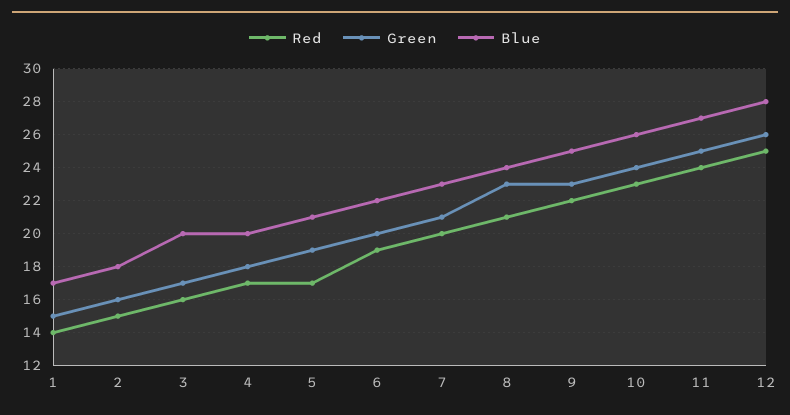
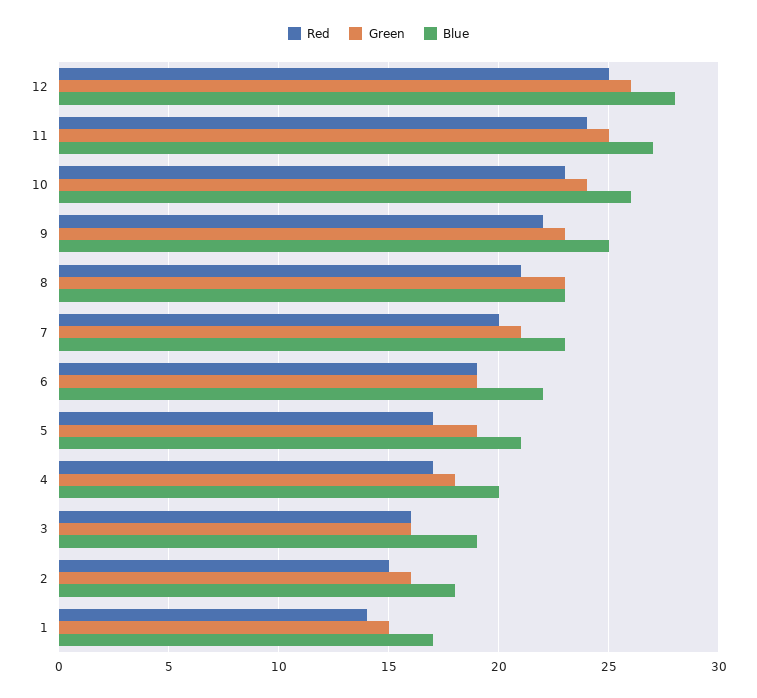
  {
    "Red": {
      "1": 14,
      "2": 15,
      "3": 16,
      "4": 17,
      "5": 17,
      "6": 19,
      "7": 20,
      "8": 21,
      "9": 22,
      "10": 23,
      "11": 24,
      "12": 25
    },
    "Green": {
      "1": 15,
      "2": 16,
-     "3": 17,
+     "3": 16,
      "4": 18,
      "5": 19,
-     "6": 20,
+     "6": 19,
      "7": 21,
      "8": 23,
      "9": 23,
      "10": 24,
      "11": 25,
      "12": 26
    },
    "Blue": {
      "1": 17,
      "2": 18,
-     "3": 20,
+     "3": 19,
      "4": 20,
      "5": 21,
      "6": 22,
      "7": 23,
-     "8": 24,
+     "8": 23,
      "9": 25,
      "10": 26,
      "11": 27,
      "12": 28
    }
  }

